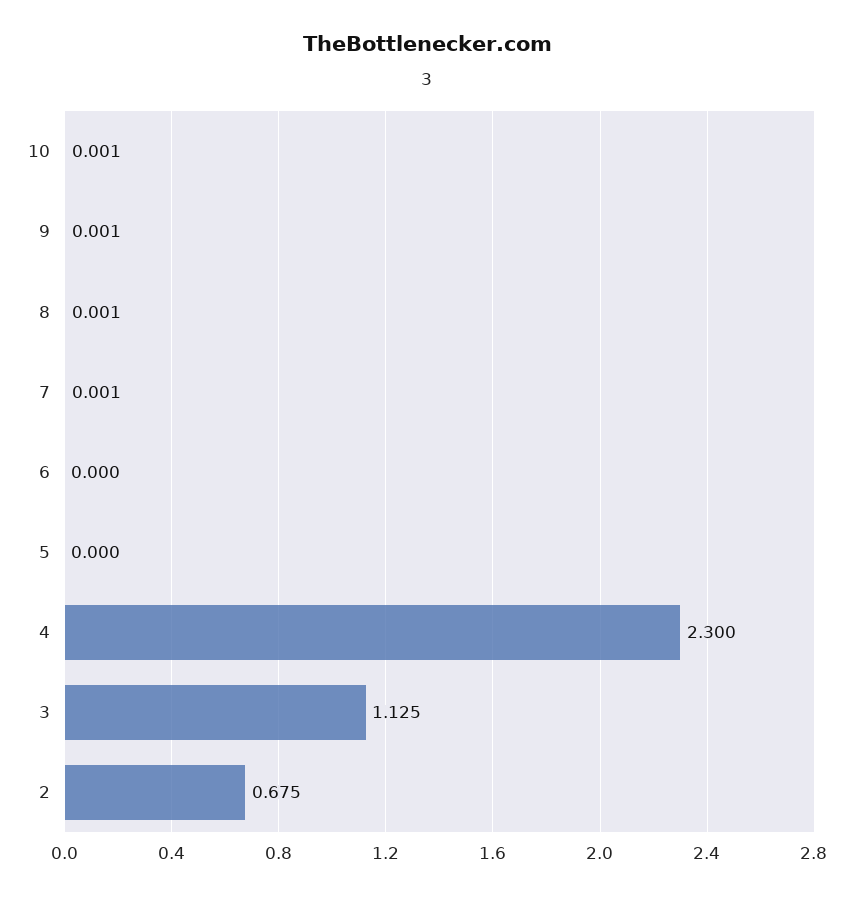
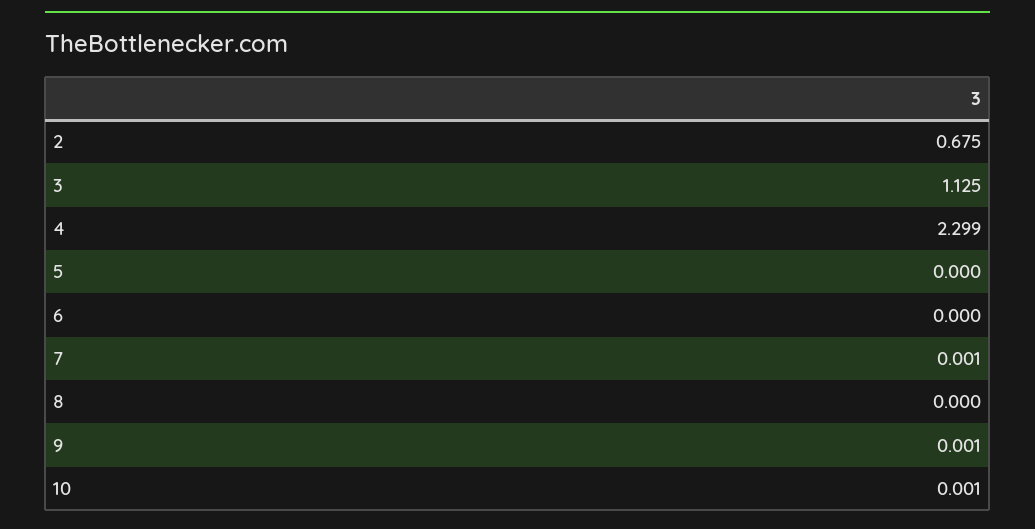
  {
    "10": 0.001,
    "9": 0.001,
-   "8": 0.001,
+   "8": 0,
    "7": 0.001,
    "6": 0,
    "5": 0,
-   "4": 2.3,
+   "4": 2.299,
    "3": 1.125,
    "2": 0.675
  }

